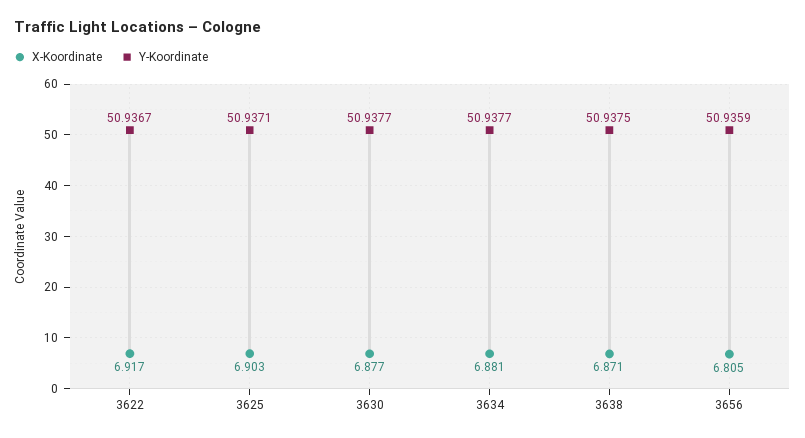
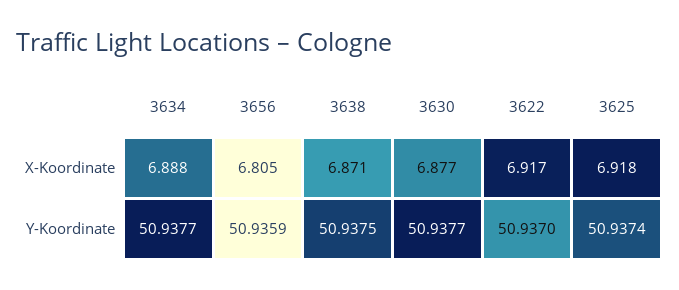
  {
    "X-Koordinate": {
      "3622": 6.917,
-     "3625": 6.903,
+     "3625": 6.918,
      "3630": 6.877,
-     "3634": 6.881,
+     "3634": 6.888,
      "3638": 6.871,
      "3656": 6.805
    },
    "Y-Koordinate": {
-     "3622": 50.9367,
+     "3622": 50.937,
-     "3625": 50.9371,
+     "3625": 50.9374,
      "3630": 50.9377,
      "3634": 50.9377,
      "3638": 50.9375,
      "3656": 50.9359
    }
  }

